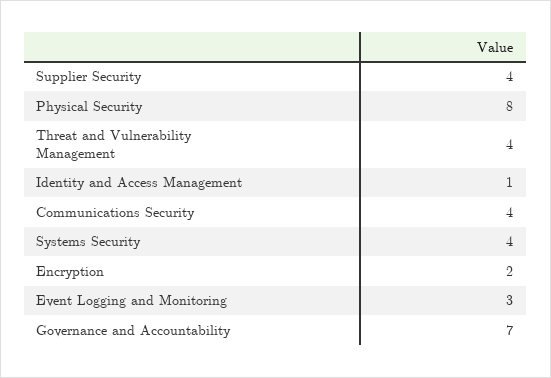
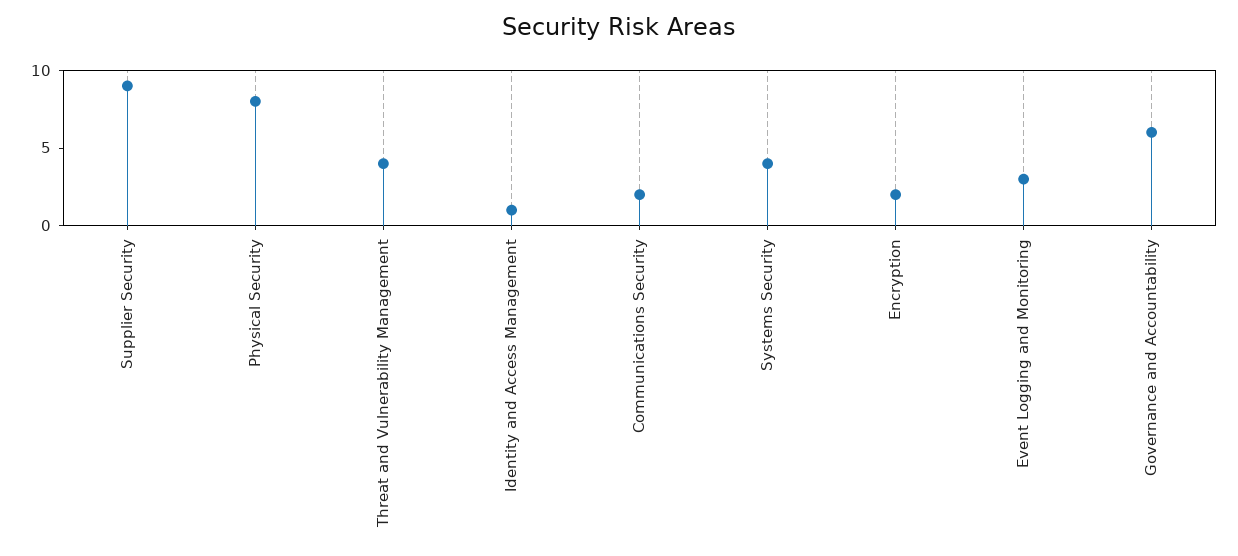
  {
-   "Supplier Security": 4,
+   "Supplier Security": 9,
    "Physical Security": 8,
    "Threat and Vulnerability Management": 4,
    "Identity and Access Management": 1,
-   "Communications Security": 4,
+   "Communications Security": 2,
    "Systems Security": 4,
    "Encryption": 2,
    "Event Logging and Monitoring": 3,
-   "Governance and Accountability": 7
+   "Governance and Accountability": 6
  }

